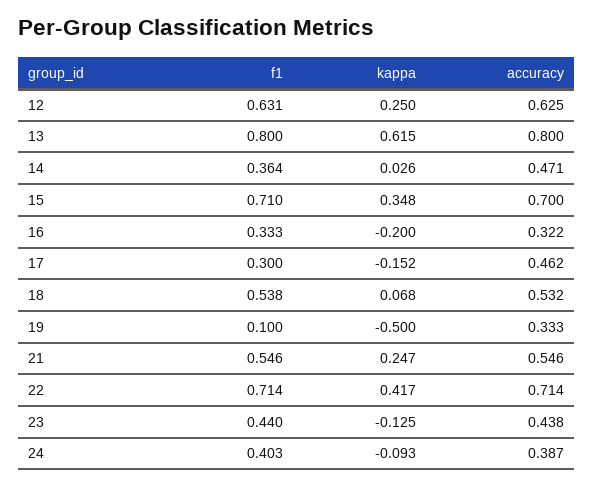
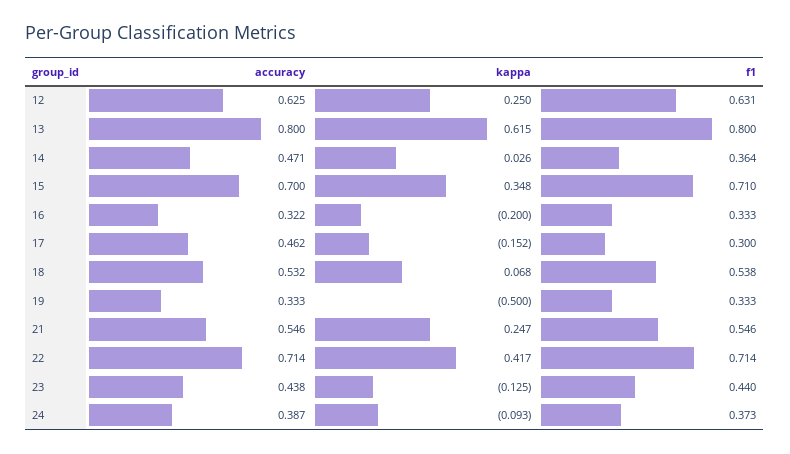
  {
    "f1": {
      "12": 0.631,
      "13": 0.8,
      "14": 0.364,
      "15": 0.71,
      "16": 0.333,
      "17": 0.3,
      "18": 0.538,
-     "19": 0.1,
+     "19": 0.333,
      "21": 0.546,
      "22": 0.714,
      "23": 0.44,
-     "24": 0.403
+     "24": 0.373
    },
    "kappa": {
      "12": 0.25,
      "13": 0.615,
      "14": 0.026,
      "15": 0.348,
      "16": -0.2,
      "17": -0.152,
      "18": 0.068,
      "19": -0.5,
      "21": 0.247,
      "22": 0.417,
      "23": -0.125,
      "24": -0.093
    },
    "accuracy": {
      "12": 0.625,
      "13": 0.8,
      "14": 0.471,
      "15": 0.7,
      "16": 0.322,
      "17": 0.462,
      "18": 0.532,
      "19": 0.333,
      "21": 0.546,
      "22": 0.714,
      "23": 0.438,
      "24": 0.387
    }
  }

